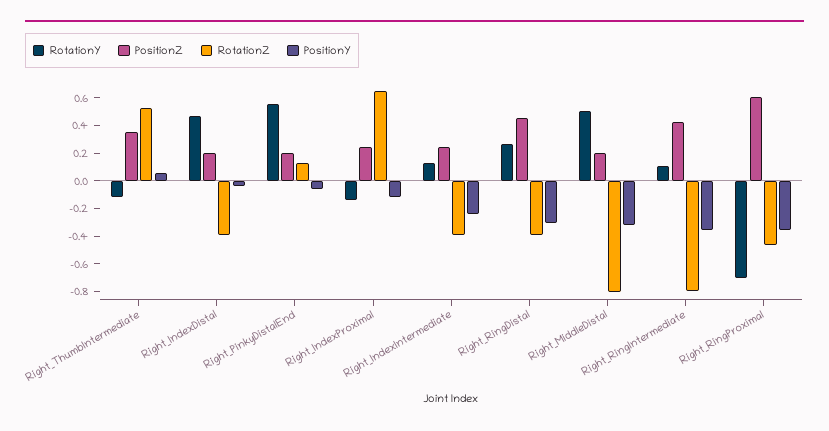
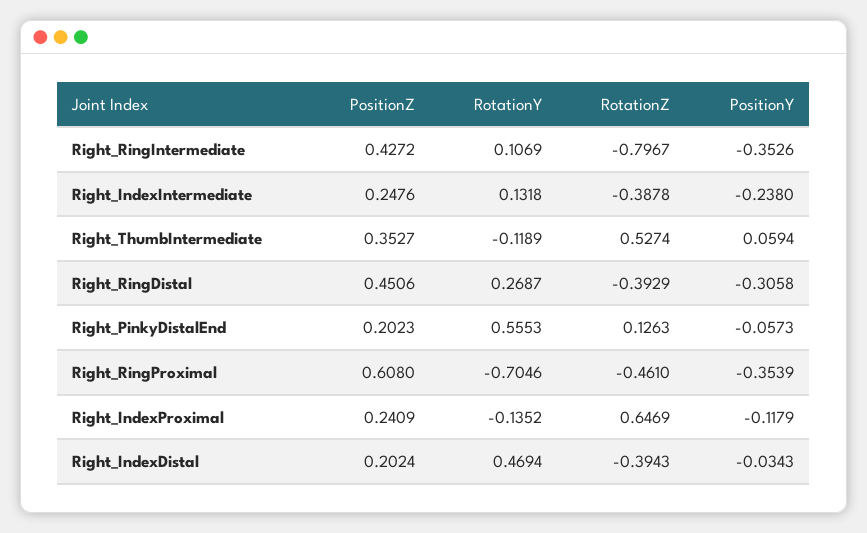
  {
    "RotationY": {
      "Right_ThumbIntermediate": -0.1189,
      "Right_IndexDistal": 0.4694,
      "Right_PinkyDistalEnd": 0.5553,
      "Right_IndexProximal": -0.1352,
      "Right_IndexIntermediate": 0.1318,
      "Right_RingDistal": 0.2687,
-     "Right_MiddleDistal": 0.5,
      "Right_RingIntermediate": 0.1069,
      "Right_RingProximal": -0.7046
    },
    "PositionZ": {
      "Right_ThumbIntermediate": 0.3527,
      "Right_IndexDistal": 0.2024,
      "Right_PinkyDistalEnd": 0.2023,
      "Right_IndexProximal": 0.2409,
      "Right_IndexIntermediate": 0.2476,
      "Right_RingDistal": 0.4506,
-     "Right_MiddleDistal": 0.2,
      "Right_RingIntermediate": 0.4272,
      "Right_RingProximal": 0.608
    },
    "RotationZ": {
      "Right_ThumbIntermediate": 0.5274,
      "Right_IndexDistal": -0.3943,
      "Right_PinkyDistalEnd": 0.1263,
      "Right_IndexProximal": 0.6469,
      "Right_IndexIntermediate": -0.3878,
      "Right_RingDistal": -0.3929,
-     "Right_MiddleDistal": -0.8,
      "Right_RingIntermediate": -0.7967,
      "Right_RingProximal": -0.461
    },
    "PositionY": {
      "Right_ThumbIntermediate": 0.0594,
      "Right_IndexDistal": -0.0343,
      "Right_PinkyDistalEnd": -0.0573,
      "Right_IndexProximal": -0.1179,
      "Right_IndexIntermediate": -0.238,
      "Right_RingDistal": -0.3058,
-     "Right_MiddleDistal": -0.3,
      "Right_RingIntermediate": -0.3526,
      "Right_RingProximal": -0.3539
    }
  }

